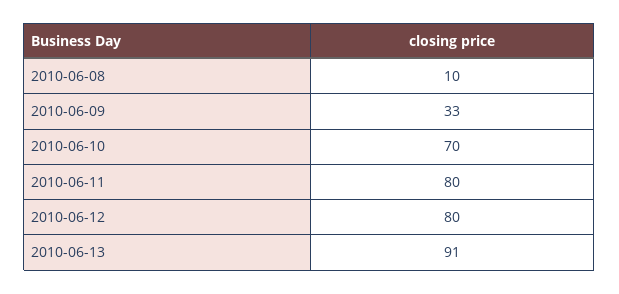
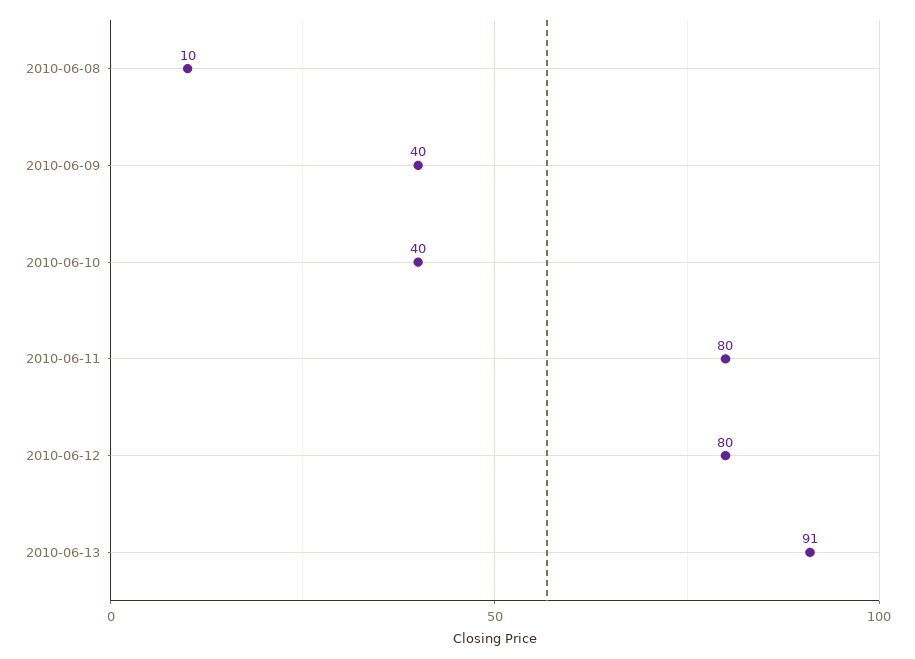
  {
    "2010-06-08": 10,
-   "2010-06-09": 33,
+   "2010-06-09": 40,
-   "2010-06-10": 70,
+   "2010-06-10": 40,
    "2010-06-11": 80,
    "2010-06-12": 80,
    "2010-06-13": 91
  }

